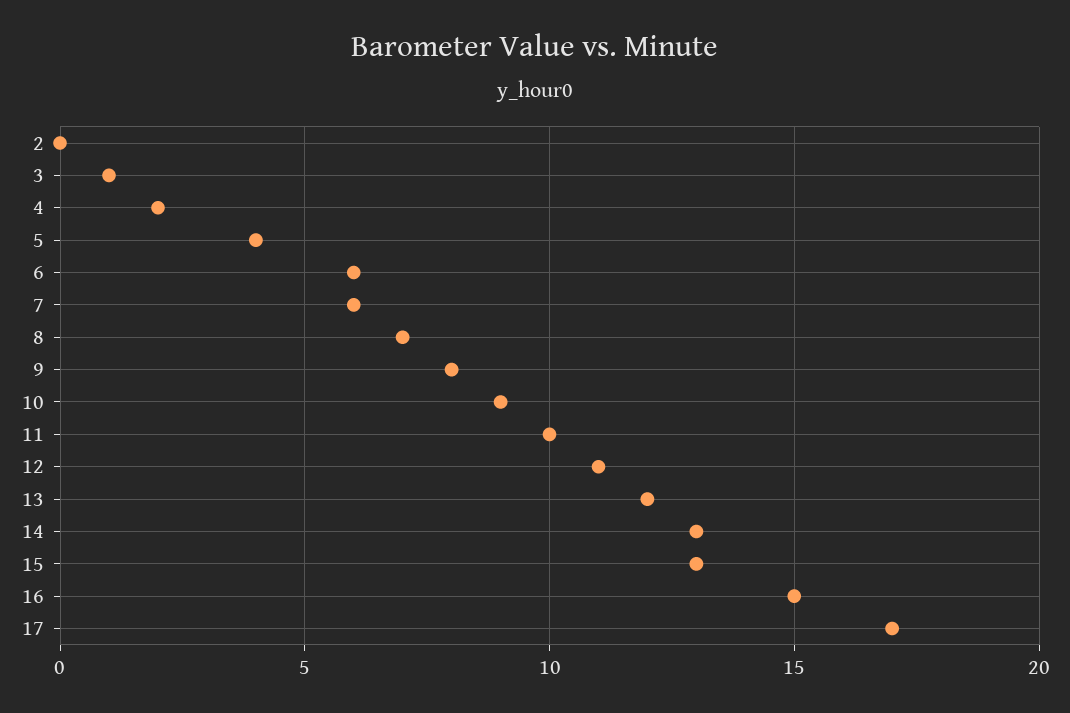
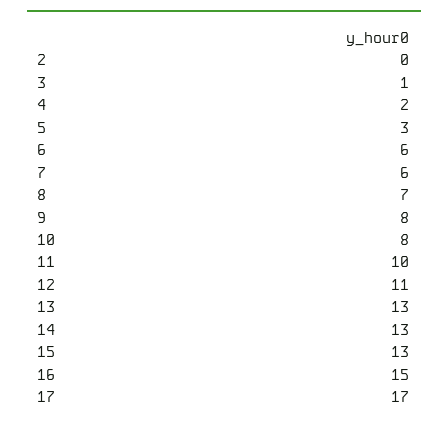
  {
    "2": 0,
    "3": 1,
    "4": 2,
-   "5": 4,
+   "5": 3,
    "6": 6,
    "7": 6,
    "8": 7,
    "9": 8,
-   "10": 9,
+   "10": 8,
    "11": 10,
    "12": 11,
-   "13": 12,
+   "13": 13,
    "14": 13,
    "15": 13,
    "16": 15,
    "17": 17
  }

